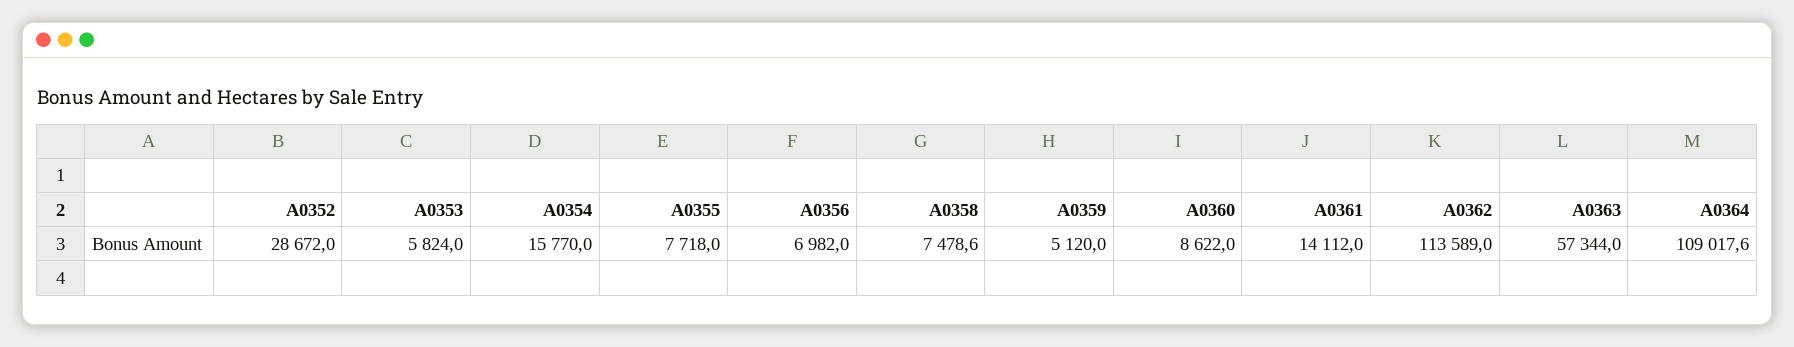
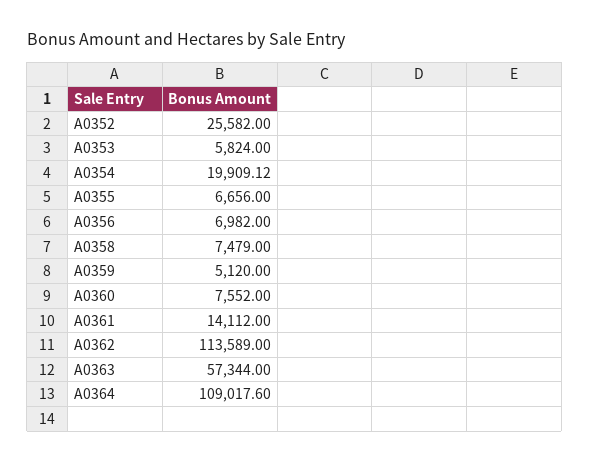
  {
-   "A0352": 28672,
+   "A0352": 25582,
    "A0353": 5824,
-   "A0354": 15770,
+   "A0354": 19909.12,
-   "A0355": 7718,
+   "A0355": 6656,
    "A0356": 6982,
-   "A0358": 7478.6,
+   "A0358": 7479,
    "A0359": 5120,
-   "A0360": 8622,
+   "A0360": 7552,
    "A0361": 14112,
    "A0362": 113589,
    "A0363": 57344,
    "A0364": 109017.6
  }

